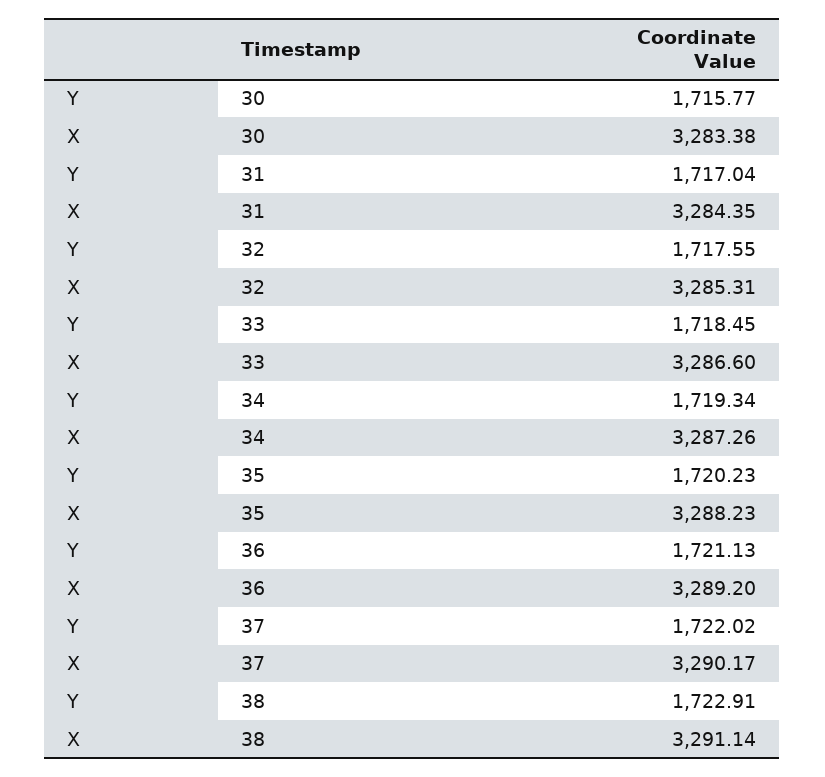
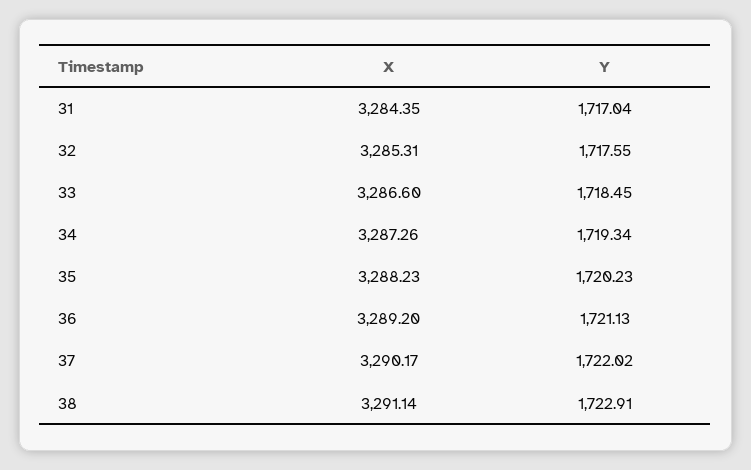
  {
    "Y": {
-     "30": 1715.77,
      "31": 1717.04,
      "32": 1717.55,
      "33": 1718.45,
      "34": 1719.34,
      "35": 1720.23,
      "36": 1721.13,
      "37": 1722.02,
      "38": 1722.91
    },
    "X": {
-     "30": 3283.38,
      "31": 3284.35,
      "32": 3285.31,
      "33": 3286.6,
      "34": 3287.26,
      "35": 3288.23,
      "36": 3289.2,
      "37": 3290.17,
      "38": 3291.14
    }
  }

